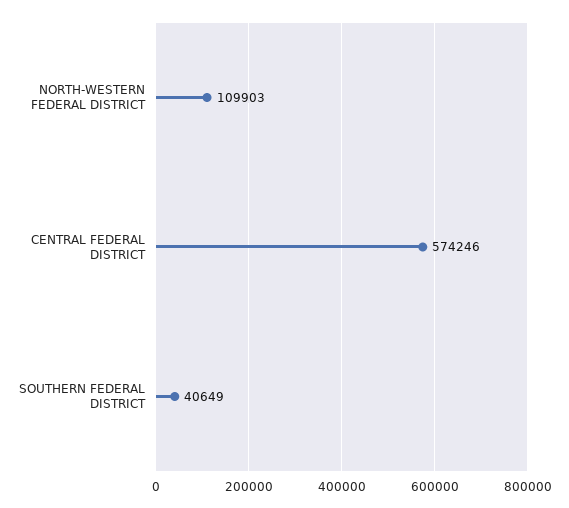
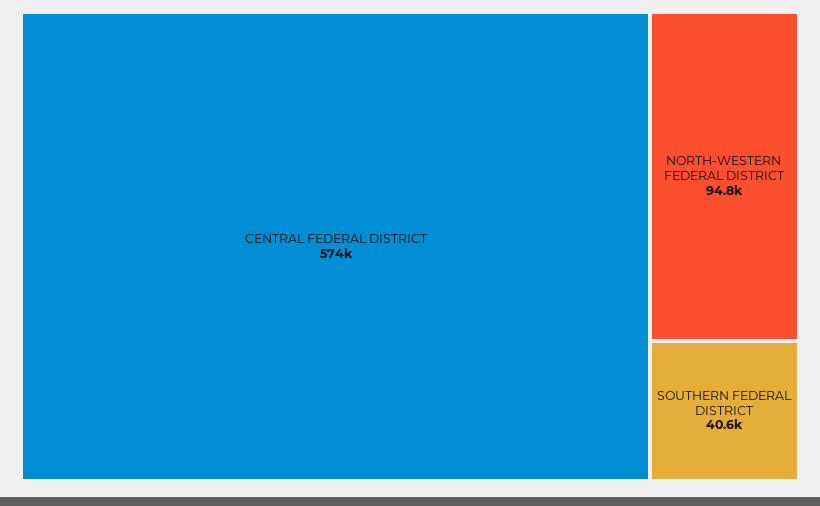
  {
-   "NORTH-WESTERN FEDERAL DISTRICT": 109903,
+   "NORTH-WESTERN FEDERAL DISTRICT": 94800,
    "CENTRAL FEDERAL DISTRICT": 574246,
    "SOUTHERN FEDERAL DISTRICT": 40649
  }

